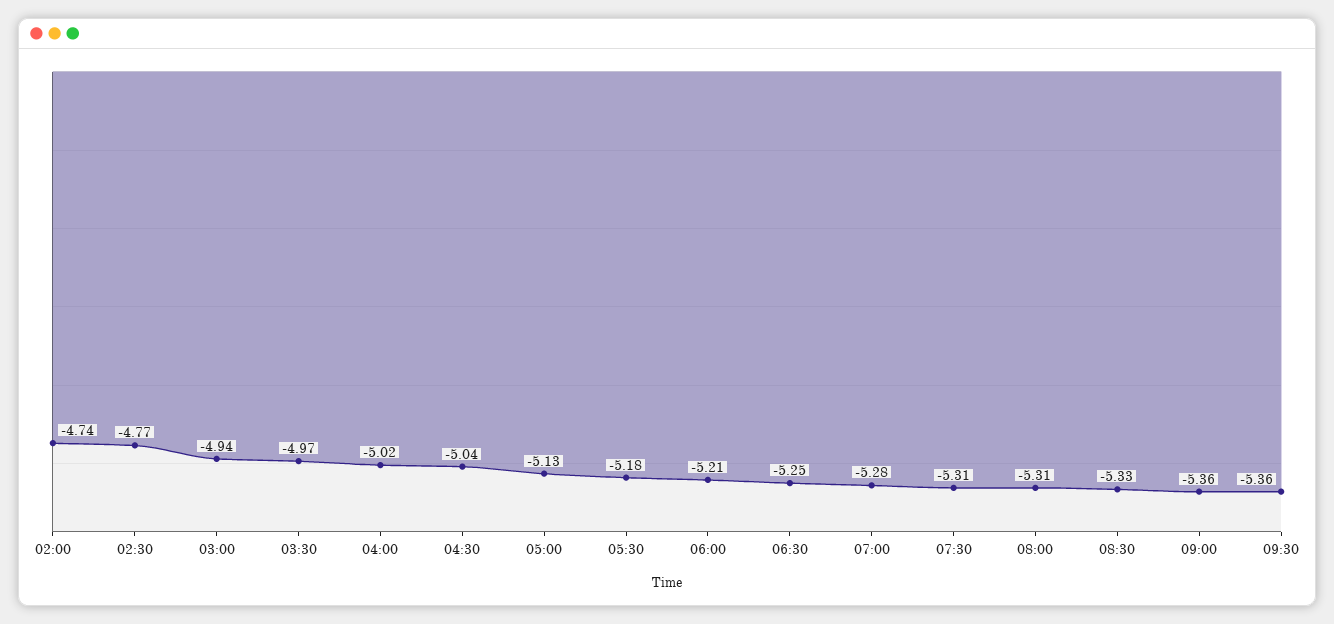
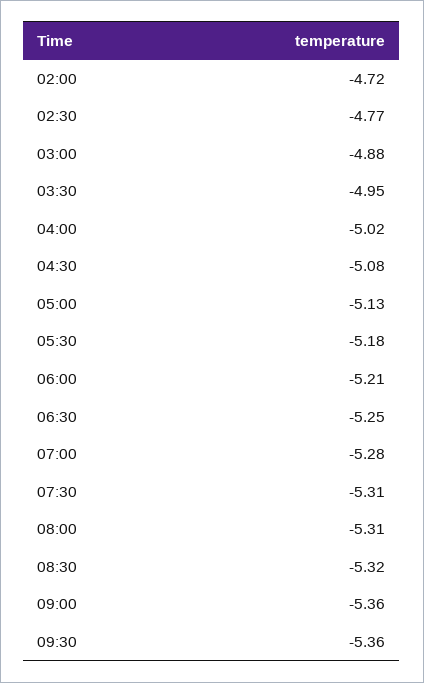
  {
-   "02:00": -4.74,
+   "02:00": -4.72,
    "02:30": -4.77,
-   "03:00": -4.94,
+   "03:00": -4.88,
-   "03:30": -4.97,
+   "03:30": -4.95,
    "04:00": -5.02,
-   "04:30": -5.04,
+   "04:30": -5.08,
    "05:00": -5.13,
    "05:30": -5.18,
    "06:00": -5.21,
    "06:30": -5.25,
    "07:00": -5.28,
    "07:30": -5.31,
    "08:00": -5.31,
-   "08:30": -5.33,
+   "08:30": -5.32,
    "09:00": -5.36,
    "09:30": -5.36
  }

